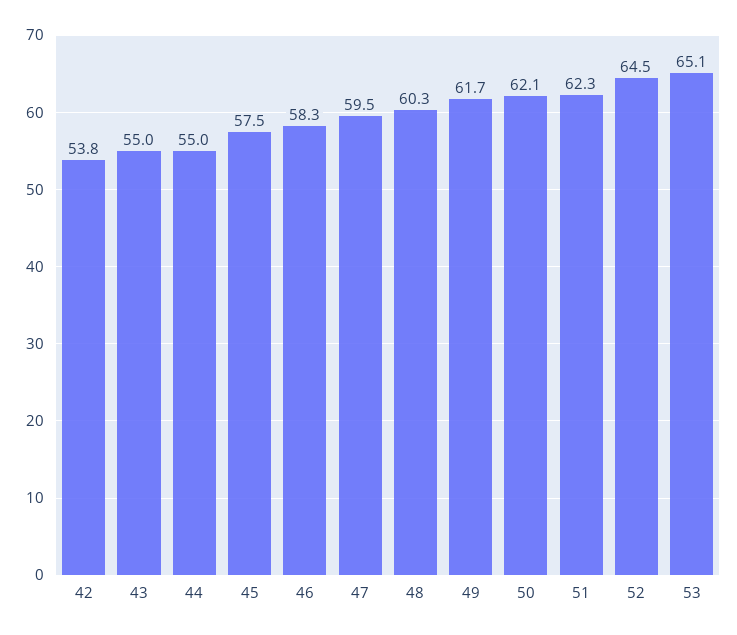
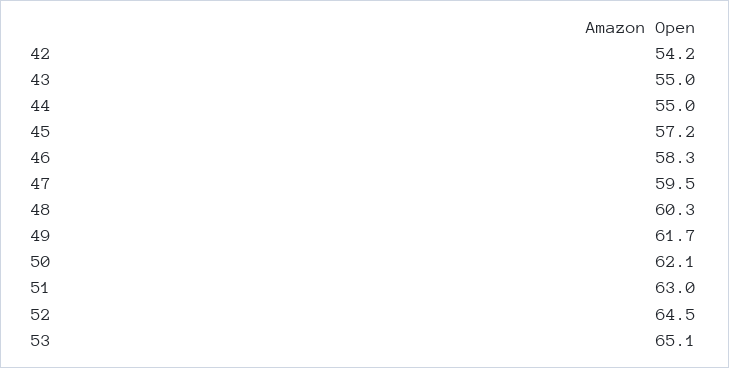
  {
-   "42": 53.8,
+   "42": 54.2,
    "43": 55,
    "44": 55,
-   "45": 57.5,
+   "45": 57.2,
    "46": 58.3,
    "47": 59.5,
    "48": 60.3,
    "49": 61.7,
    "50": 62.1,
-   "51": 62.3,
+   "51": 63,
    "52": 64.5,
    "53": 65.1
  }

